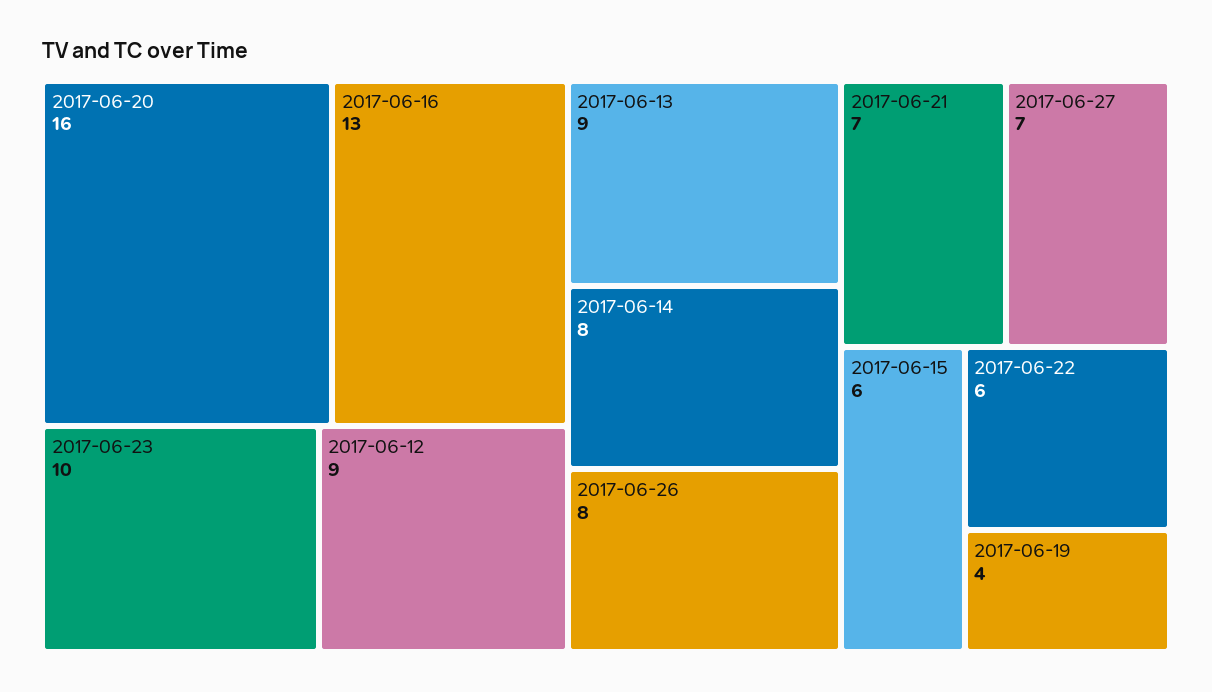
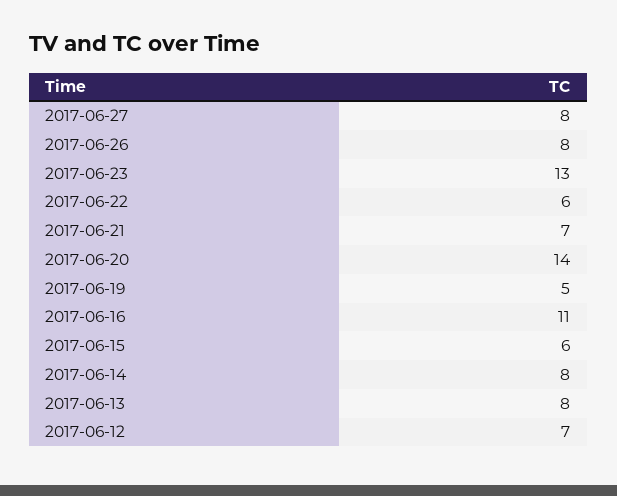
  {
-   "2017-06-20": 16,
+   "2017-06-20": 14,
-   "2017-06-16": 13,
+   "2017-06-16": 11,
-   "2017-06-23": 10,
+   "2017-06-23": 13,
-   "2017-06-12": 9,
+   "2017-06-12": 7,
-   "2017-06-13": 9,
+   "2017-06-13": 8,
    "2017-06-14": 8,
    "2017-06-26": 8,
    "2017-06-21": 7,
-   "2017-06-27": 7,
+   "2017-06-27": 8,
    "2017-06-15": 6,
    "2017-06-22": 6,
-   "2017-06-19": 4
+   "2017-06-19": 5
  }

